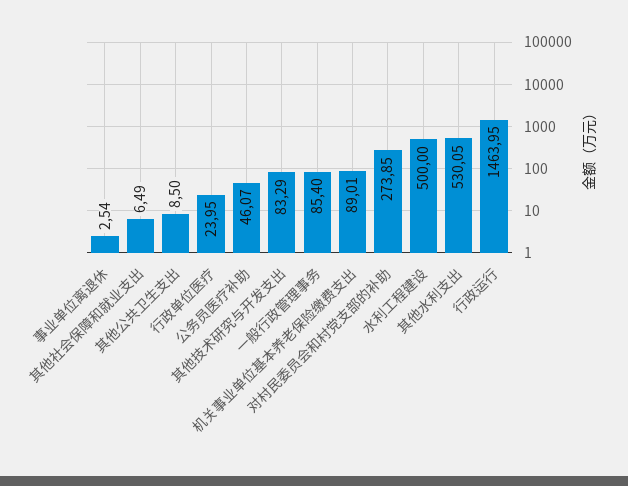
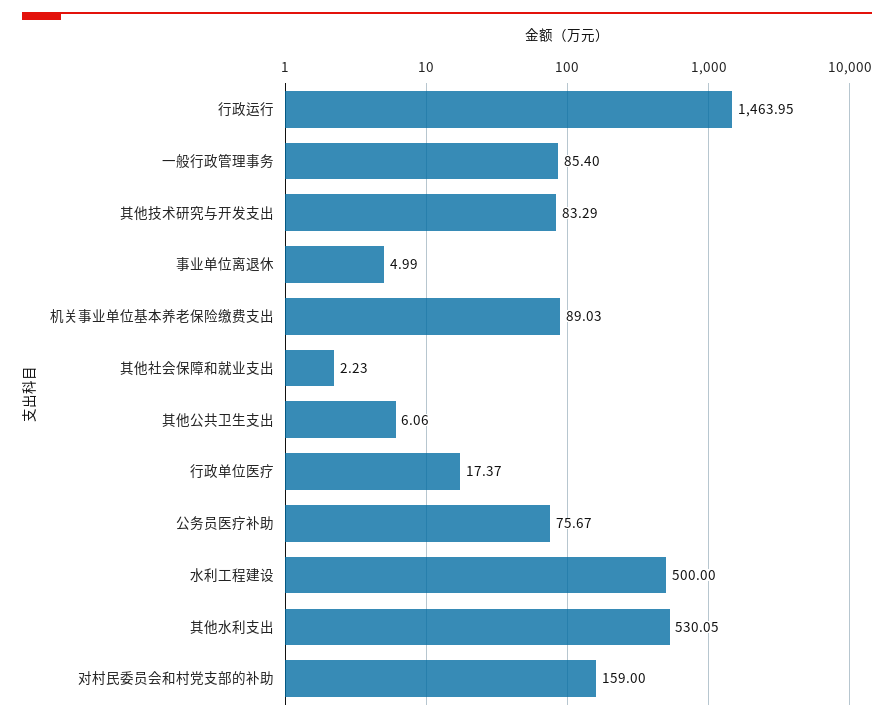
  {
-   "事业单位离退休": 2.54,
+   "事业单位离退休": 4.99,
-   "其他社会保障和就业支出": 6.49,
+   "其他社会保障和就业支出": 2.23,
-   "其他公共卫生支出": 8.5,
+   "其他公共卫生支出": 6.06,
-   "行政单位医疗": 23.95,
+   "行政单位医疗": 17.37,
-   "公务员医疗补助": 46.07,
+   "公务员医疗补助": 75.67,
    "其他技术研究与开发支出": 83.29,
    "一般行政管理事务": 85.4,
-   "机关事业单位基本养老保险缴费支出": 89.01,
+   "机关事业单位基本养老保险缴费支出": 89.03,
-   "对村民委员会和村党支部的补助": 273.85,
+   "对村民委员会和村党支部的补助": 159,
    "水利工程建设": 500,
    "其他水利支出": 530.05,
    "行政运行": 1463.95
  }

